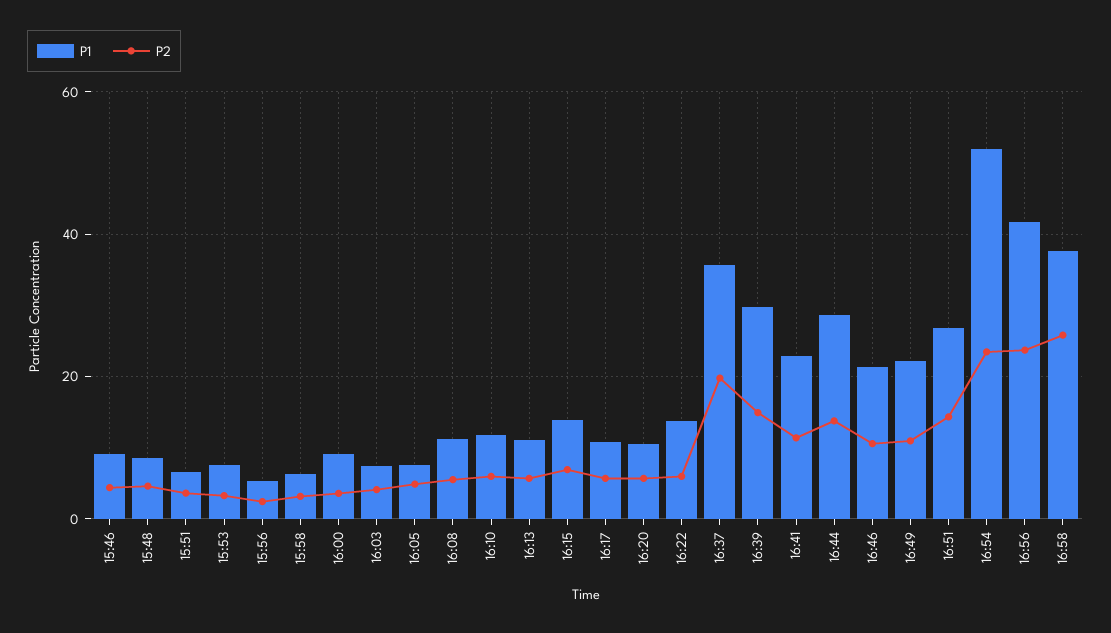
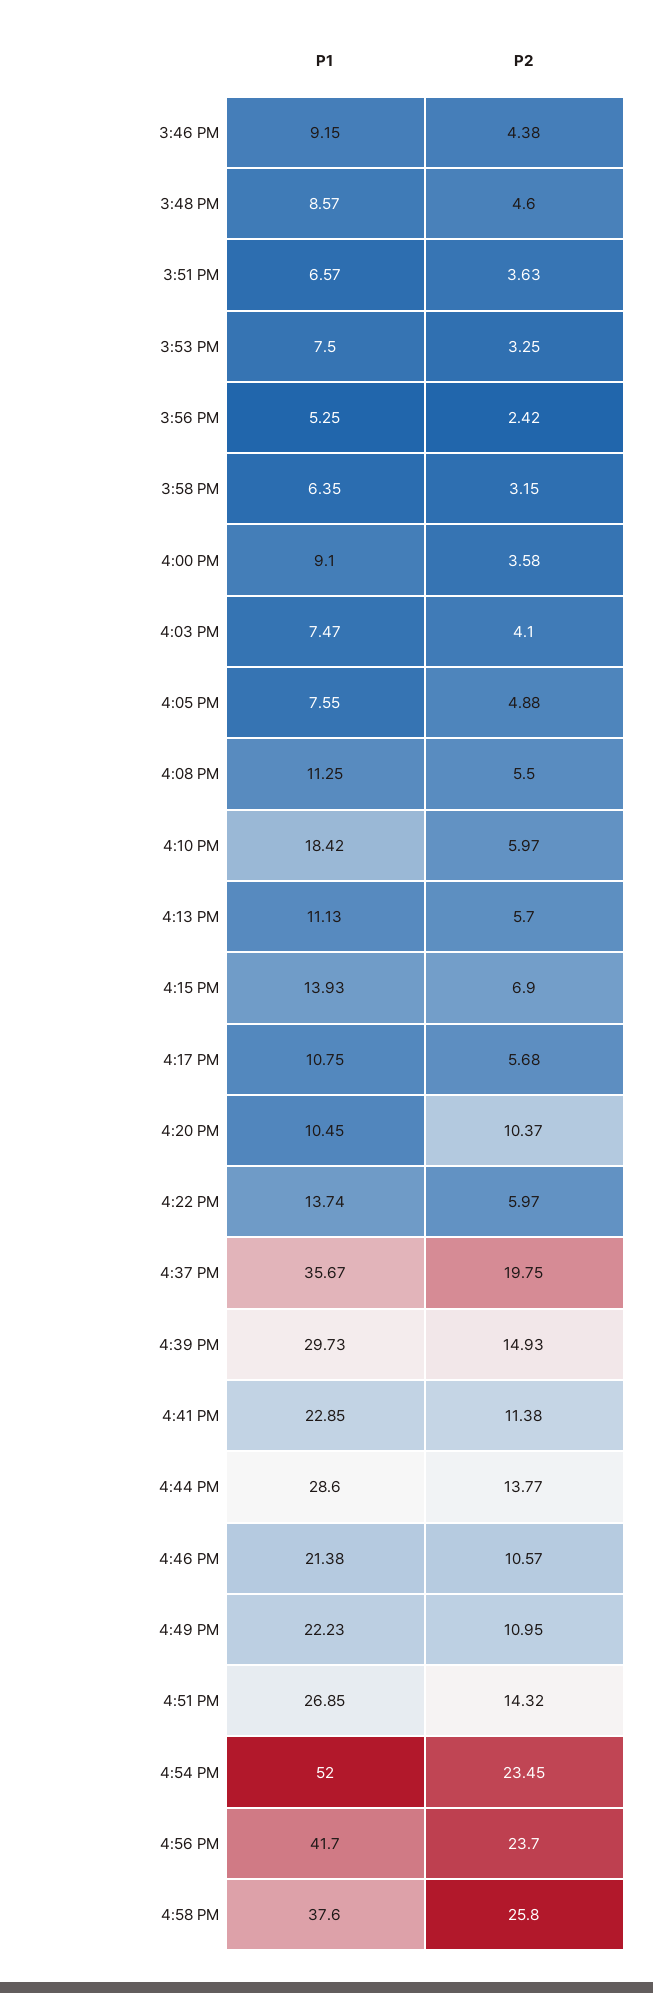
  {
    "P1": {
      "15:46": 9.15,
      "15:48": 8.57,
      "15:51": 6.57,
      "15:53": 7.5,
      "15:56": 5.25,
      "15:58": 6.35,
      "16:00": 9.1,
      "16:03": 7.47,
      "16:05": 7.55,
      "16:08": 11.25,
-     "16:10": 12,
+     "16:10": 18.42,
      "16:13": 11.13,
      "16:15": 13.93,
      "16:17": 10.75,
      "16:20": 10.45,
      "16:22": 13.74,
      "16:37": 35.67,
      "16:39": 29.73,
      "16:41": 22.85,
      "16:44": 28.6,
      "16:46": 21.38,
      "16:49": 22.23,
      "16:51": 26.85,
      "16:54": 52,
      "16:56": 41.7,
      "16:58": 37.6
    },
    "P2": {
      "15:46": 4.38,
      "15:48": 4.6,
      "15:51": 3.63,
      "15:53": 3.25,
      "15:56": 2.42,
      "15:58": 3.15,
      "16:00": 3.58,
      "16:03": 4.1,
      "16:05": 4.88,
      "16:08": 5.5,
      "16:10": 5.97,
      "16:13": 5.7,
      "16:15": 6.9,
      "16:17": 5.68,
-     "16:20": 6,
+     "16:20": 10.37,
      "16:22": 5.97,
      "16:37": 19.75,
      "16:39": 14.93,
      "16:41": 11.38,
      "16:44": 13.77,
      "16:46": 10.57,
      "16:49": 10.95,
      "16:51": 14.32,
      "16:54": 23.45,
      "16:56": 23.7,
      "16:58": 25.8
    }
  }

